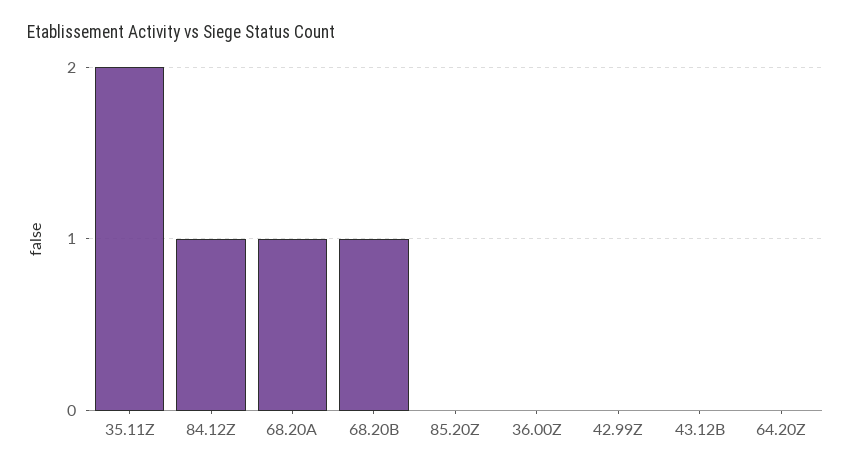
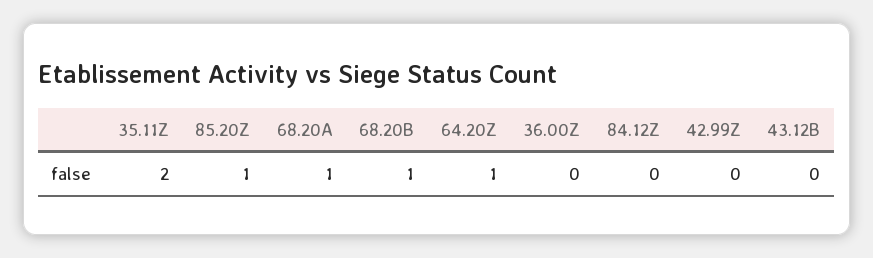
  {
    "35.11Z": 2,
-   "84.12Z": 1,
+   "84.12Z": 0,
    "68.20A": 1,
    "68.20B": 1,
-   "85.20Z": 0,
+   "85.20Z": 1,
    "36.00Z": 0,
    "42.99Z": 0,
    "43.12B": 0,
-   "64.20Z": 0
+   "64.20Z": 1
  }

